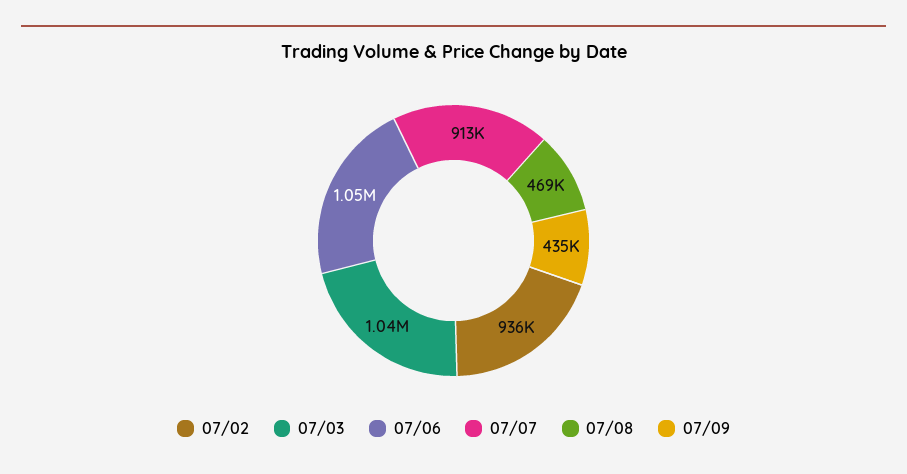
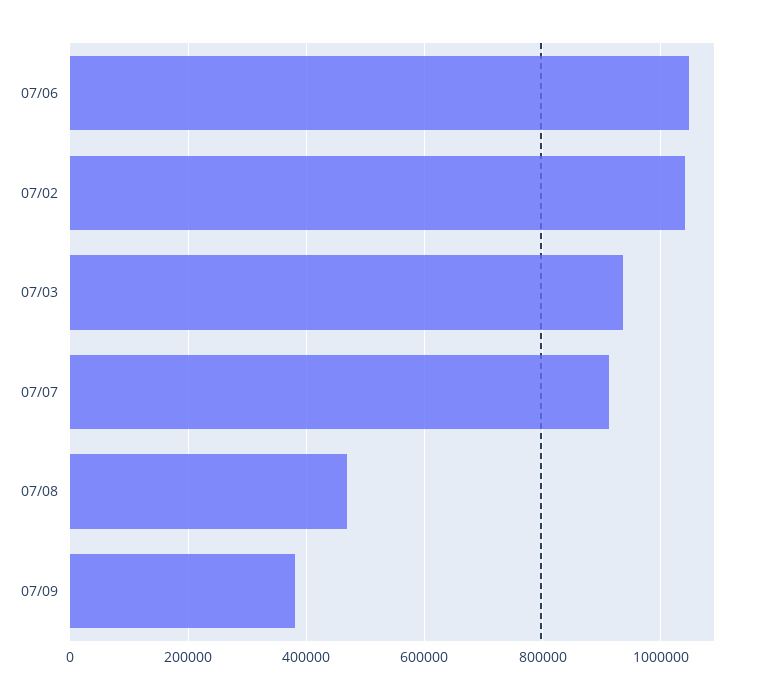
  {
-   "07/02": 936000,
+   "07/02": 1040000,
-   "07/03": 1040000,
+   "07/03": 940000,
    "07/06": 1050000,
    "07/07": 913000,
    "07/08": 469000,
-   "07/09": 435000
+   "07/09": 380000
  }

